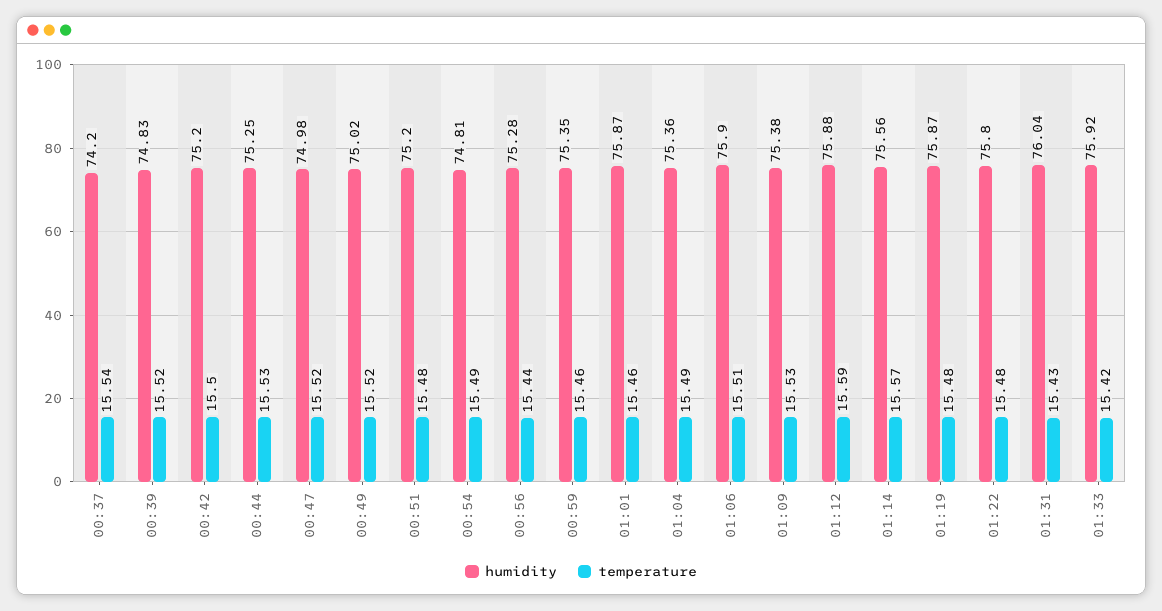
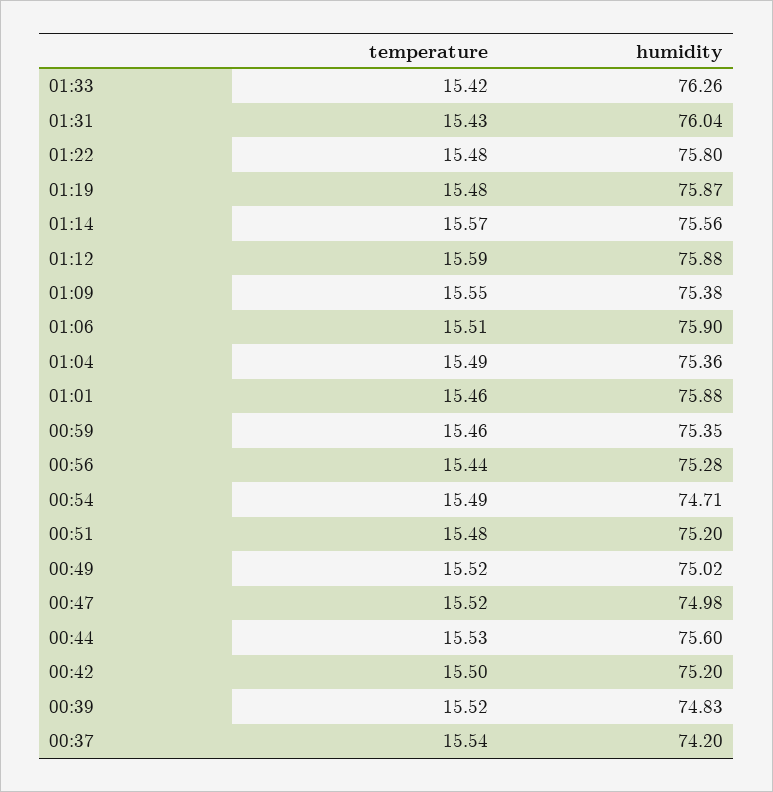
  {
    "humidity": {
      "00:37": 74.2,
      "00:39": 74.83,
      "00:42": 75.2,
-     "00:44": 75.25,
+     "00:44": 75.6,
      "00:47": 74.98,
      "00:49": 75.02,
      "00:51": 75.2,
-     "00:54": 74.81,
+     "00:54": 74.71,
      "00:56": 75.28,
      "00:59": 75.35,
-     "01:01": 75.87,
+     "01:01": 75.88,
      "01:04": 75.36,
      "01:06": 75.9,
      "01:09": 75.38,
      "01:12": 75.88,
      "01:14": 75.56,
      "01:19": 75.87,
      "01:22": 75.8,
      "01:31": 76.04,
-     "01:33": 75.92
+     "01:33": 76.26
    },
    "temperature": {
      "00:37": 15.54,
      "00:39": 15.52,
      "00:42": 15.5,
      "00:44": 15.53,
      "00:47": 15.52,
      "00:49": 15.52,
      "00:51": 15.48,
      "00:54": 15.49,
      "00:56": 15.44,
      "00:59": 15.46,
      "01:01": 15.46,
      "01:04": 15.49,
      "01:06": 15.51,
-     "01:09": 15.53,
+     "01:09": 15.55,
      "01:12": 15.59,
      "01:14": 15.57,
      "01:19": 15.48,
      "01:22": 15.48,
      "01:31": 15.43,
      "01:33": 15.42
    }
  }

